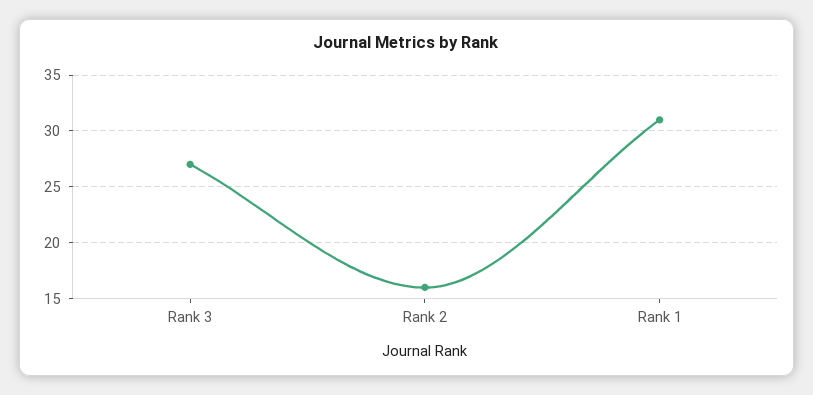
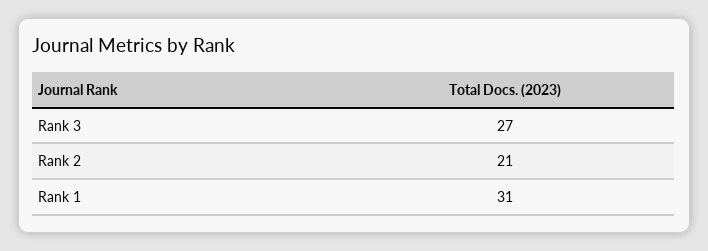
  {
    "Rank 3": 27,
-   "Rank 2": 16,
+   "Rank 2": 21,
    "Rank 1": 31
  }

